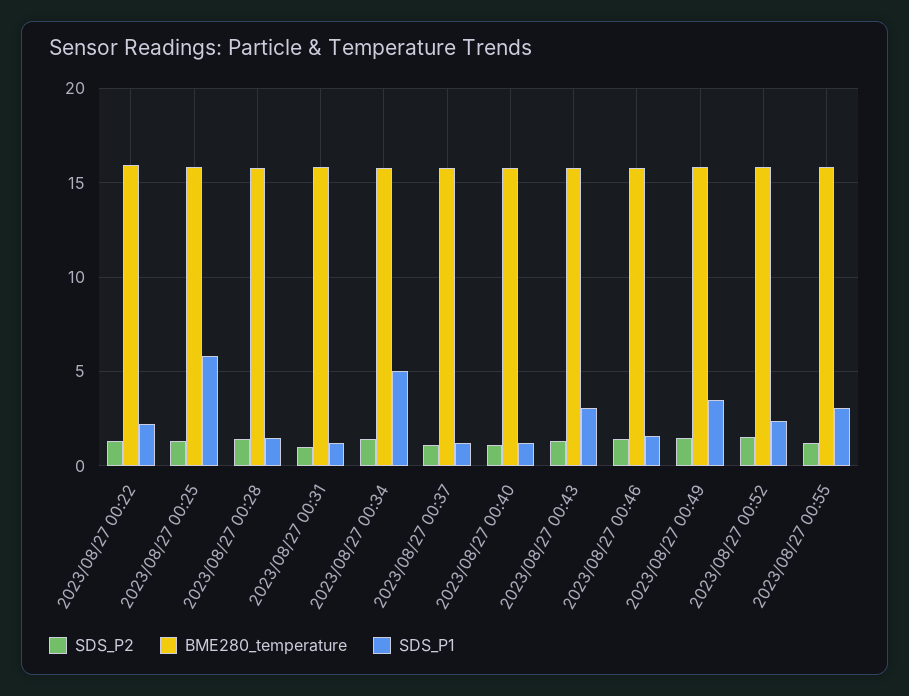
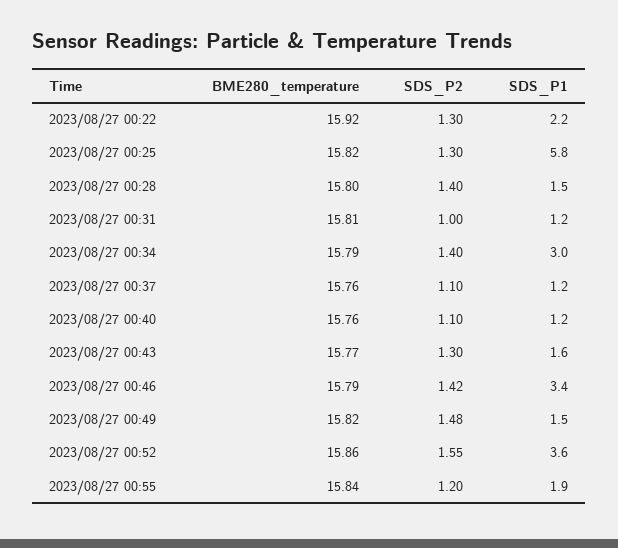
  {
    "SDS_P2": {
      "2023/08/27 00:22": 1.3,
      "2023/08/27 00:25": 1.3,
      "2023/08/27 00:28": 1.4,
      "2023/08/27 00:31": 1,
      "2023/08/27 00:34": 1.4,
      "2023/08/27 00:37": 1.1,
      "2023/08/27 00:40": 1.1,
      "2023/08/27 00:43": 1.3,
      "2023/08/27 00:46": 1.42,
      "2023/08/27 00:49": 1.48,
      "2023/08/27 00:52": 1.55,
      "2023/08/27 00:55": 1.2
    },
    "BME280_temperature": {
      "2023/08/27 00:22": 15.92,
      "2023/08/27 00:25": 15.82,
      "2023/08/27 00:28": 15.8,
      "2023/08/27 00:31": 15.81,
      "2023/08/27 00:34": 15.79,
      "2023/08/27 00:37": 15.76,
      "2023/08/27 00:40": 15.76,
      "2023/08/27 00:43": 15.77,
      "2023/08/27 00:46": 15.79,
      "2023/08/27 00:49": 15.82,
      "2023/08/27 00:52": 15.86,
      "2023/08/27 00:55": 15.84
    },
    "SDS_P1": {
      "2023/08/27 00:22": 2.2,
      "2023/08/27 00:25": 5.8,
      "2023/08/27 00:28": 1.5,
      "2023/08/27 00:31": 1.2,
-     "2023/08/27 00:34": 5,
+     "2023/08/27 00:34": 3,
      "2023/08/27 00:37": 1.2,
      "2023/08/27 00:40": 1.2,
-     "2023/08/27 00:43": 3,
+     "2023/08/27 00:43": 1.6,
-     "2023/08/27 00:46": 1.5,
+     "2023/08/27 00:46": 3.4,
-     "2023/08/27 00:49": 3.5,
+     "2023/08/27 00:49": 1.5,
-     "2023/08/27 00:52": 2.5,
+     "2023/08/27 00:52": 3.6,
-     "2023/08/27 00:55": 3
+     "2023/08/27 00:55": 1.9
    }
  }

